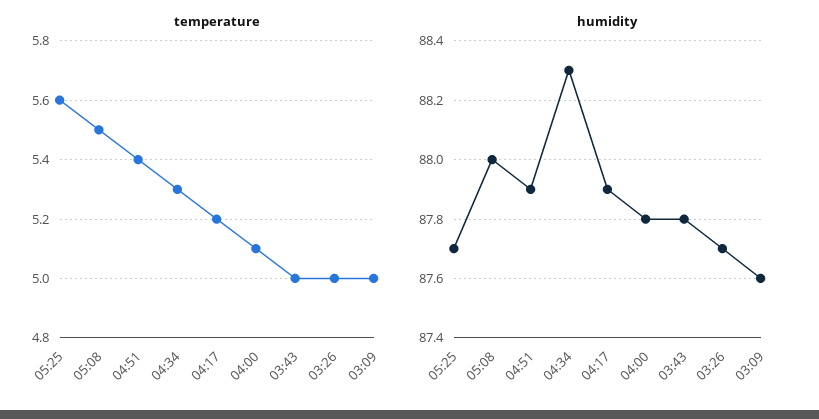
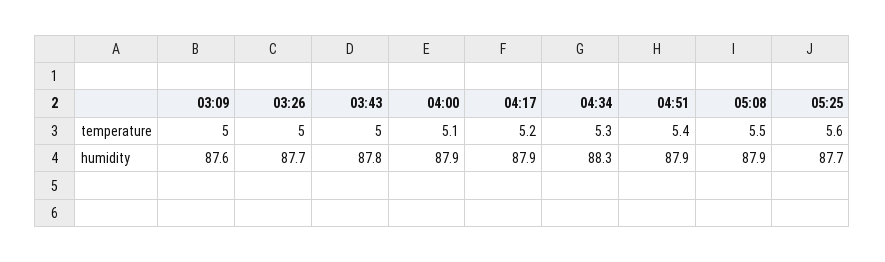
  {
    "temperature": {
      "05:25": 5.6,
      "05:08": 5.5,
      "04:51": 5.4,
      "04:34": 5.3,
      "04:17": 5.2,
      "04:00": 5.1,
      "03:43": 5,
      "03:26": 5,
      "03:09": 5
    },
    "humidity": {
      "05:25": 87.7,
-     "05:08": 88,
+     "05:08": 87.9,
      "04:51": 87.9,
      "04:34": 88.3,
      "04:17": 87.9,
-     "04:00": 87.8,
+     "04:00": 87.9,
      "03:43": 87.8,
      "03:26": 87.7,
      "03:09": 87.6
    }
  }

